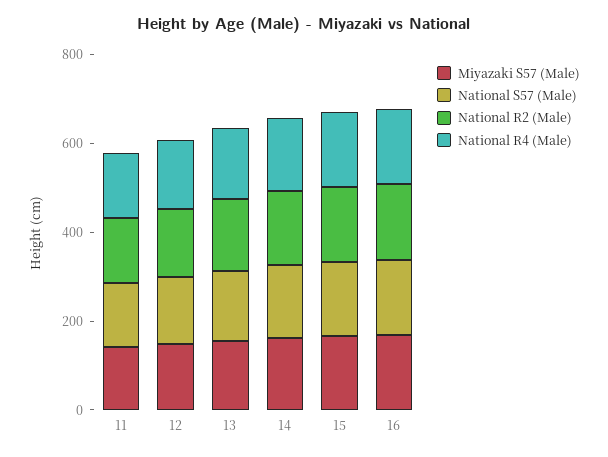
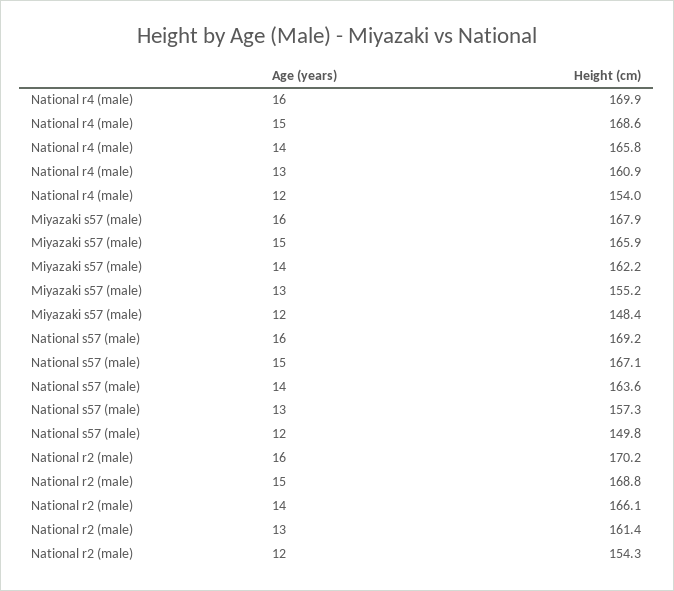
  {
    "Miyazaki S57 (Male)": {
-     "11": 150,
      "12": 148.4,
      "13": 155.2,
      "14": 162.2,
      "15": 165.9,
      "16": 167.9
    },
    "National S57 (Male)": {
-     "11": 150,
      "12": 149.8,
      "13": 157.3,
      "14": 163.6,
      "15": 167.1,
      "16": 169.2
    },
    "National R2 (Male)": {
-     "11": 150,
      "12": 154.3,
      "13": 161.4,
      "14": 166.1,
      "15": 168.8,
      "16": 170.2
    },
    "National R4 (Male)": {
-     "11": 150,
      "12": 154,
      "13": 160.9,
      "14": 165.8,
      "15": 168.6,
      "16": 169.9
    }
  }

